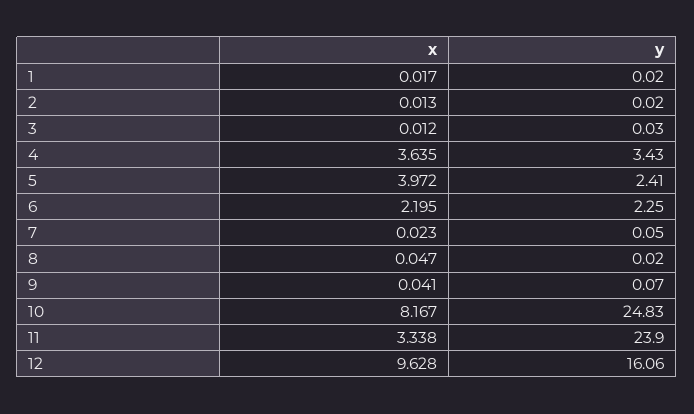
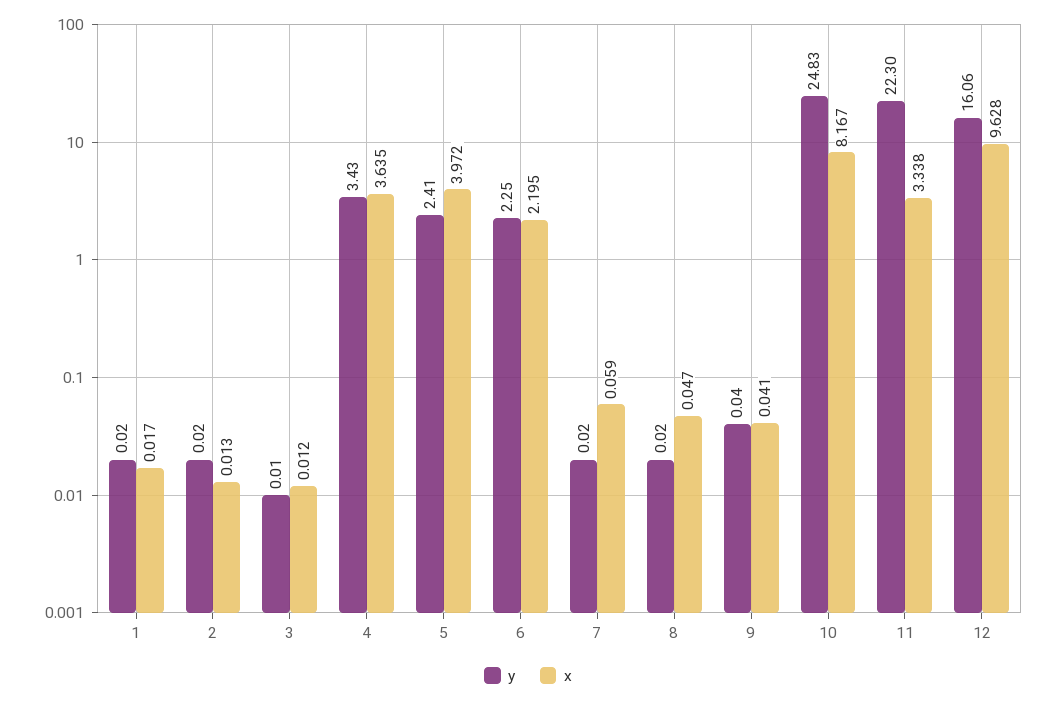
  {
    "x": {
      "1": 0.017,
      "2": 0.013,
      "3": 0.012,
      "4": 3.635,
      "5": 3.972,
      "6": 2.195,
-     "7": 0.023,
+     "7": 0.059,
      "8": 0.047,
      "9": 0.041,
      "10": 8.167,
      "11": 3.338,
      "12": 9.628
    },
    "y": {
      "1": 0.02,
      "2": 0.02,
-     "3": 0.03,
+     "3": 0.01,
      "4": 3.43,
      "5": 2.41,
      "6": 2.25,
-     "7": 0.05,
+     "7": 0.02,
      "8": 0.02,
-     "9": 0.07,
+     "9": 0.04,
      "10": 24.83,
-     "11": 23.9,
+     "11": 22.3,
      "12": 16.06
    }
  }

